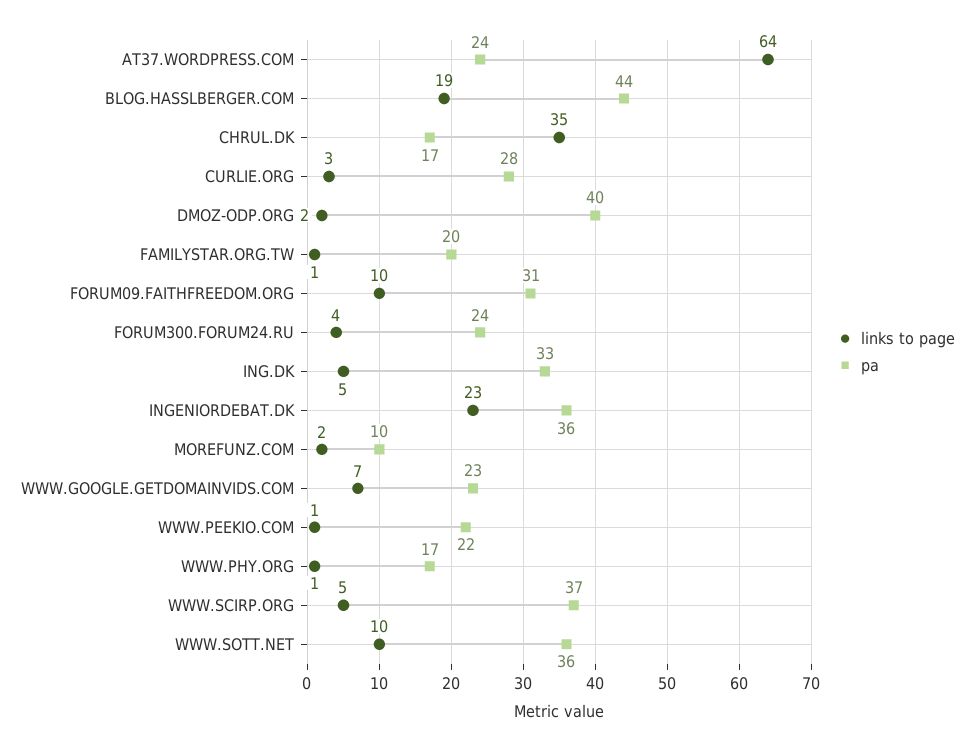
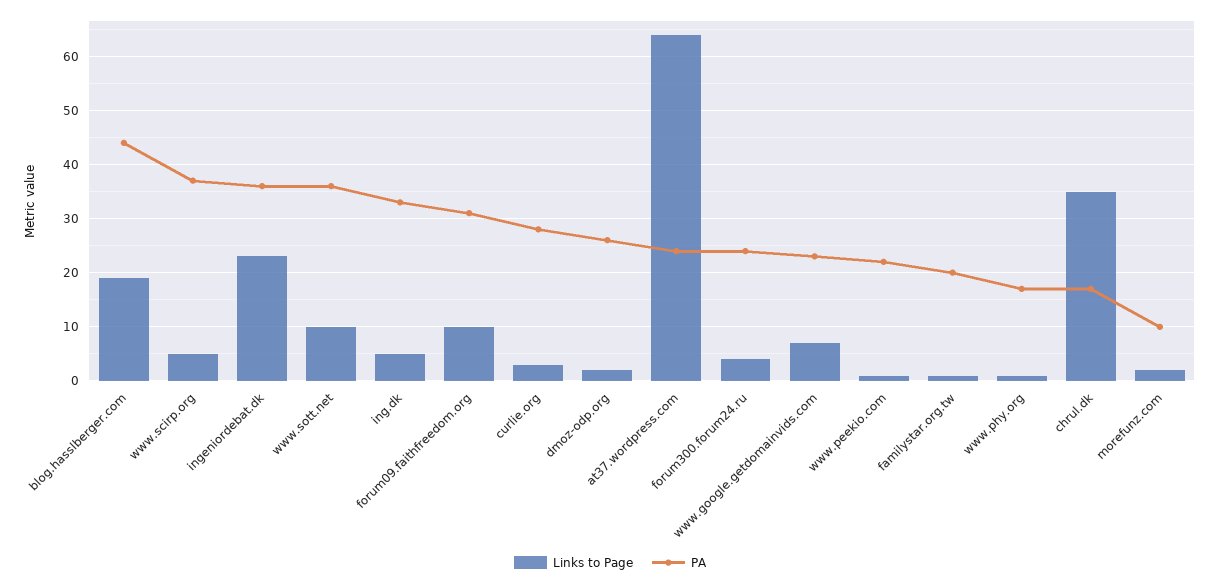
  {
    "links to page": {
      "AT37.WORDPRESS.COM": 64,
      "BLOG.HASSLBERGER.COM": 19,
      "CHRUL.DK": 35,
      "CURLIE.ORG": 3,
      "DMOZ-ODP.ORG": 2,
      "FAMILYSTAR.ORG.TW": 1,
      "FORUM09.FAITHFREEDOM.ORG": 10,
      "FORUM300.FORUM24.RU": 4,
      "ING.DK": 5,
      "INGENIORDEBAT.DK": 23,
      "MOREFUNZ.COM": 2,
      "WWW.GOOGLE.GETDOMAINVIDS.COM": 7,
      "WWW.PEEKIO.COM": 1,
      "WWW.PHY.ORG": 1,
      "WWW.SCIRP.ORG": 5,
      "WWW.SOTT.NET": 10
    },
    "pa": {
      "AT37.WORDPRESS.COM": 24,
      "BLOG.HASSLBERGER.COM": 44,
      "CHRUL.DK": 17,
      "CURLIE.ORG": 28,
-     "DMOZ-ODP.ORG": 40,
+     "DMOZ-ODP.ORG": 25,
      "FAMILYSTAR.ORG.TW": 20,
      "FORUM09.FAITHFREEDOM.ORG": 31,
      "FORUM300.FORUM24.RU": 24,
      "ING.DK": 33,
      "INGENIORDEBAT.DK": 36,
      "MOREFUNZ.COM": 10,
      "WWW.GOOGLE.GETDOMAINVIDS.COM": 23,
      "WWW.PEEKIO.COM": 22,
      "WWW.PHY.ORG": 17,
      "WWW.SCIRP.ORG": 37,
      "WWW.SOTT.NET": 36
    }
  }

